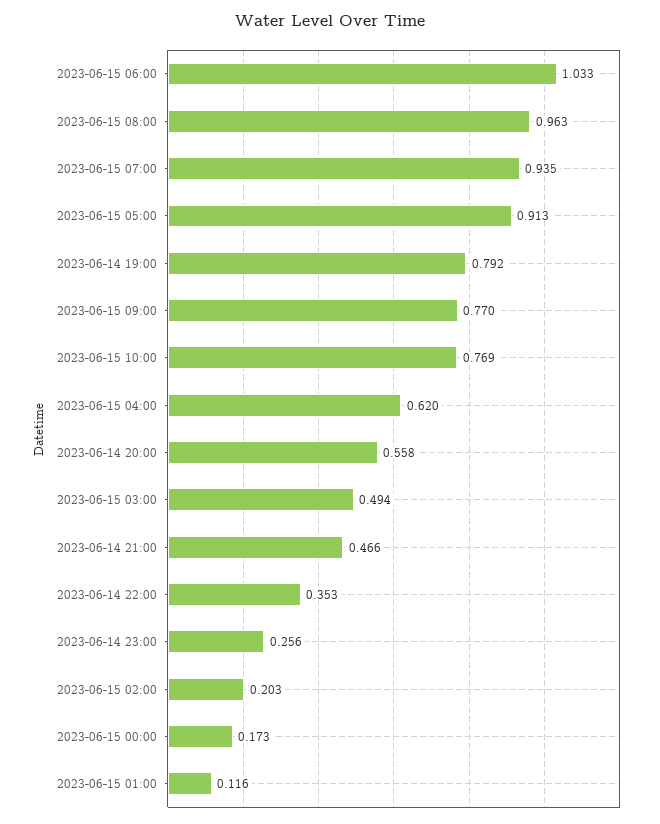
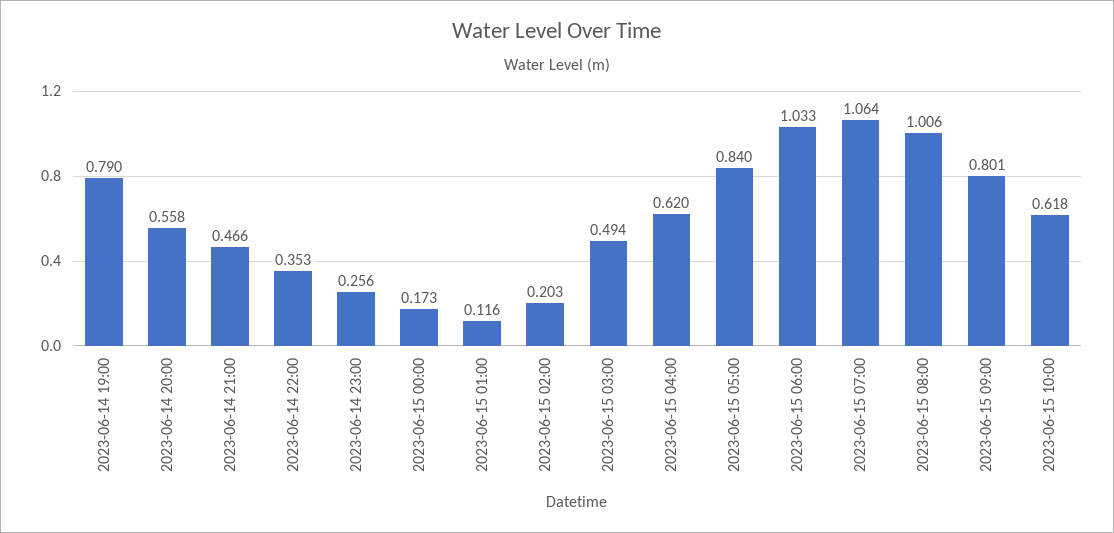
  {
    "2023-06-15 06:00": 1.033,
-   "2023-06-15 08:00": 0.963,
+   "2023-06-15 08:00": 1.006,
-   "2023-06-15 07:00": 0.935,
+   "2023-06-15 07:00": 1.064,
-   "2023-06-15 05:00": 0.913,
+   "2023-06-15 05:00": 0.84,
-   "2023-06-14 19:00": 0.792,
+   "2023-06-14 19:00": 0.79,
-   "2023-06-15 09:00": 0.77,
+   "2023-06-15 09:00": 0.801,
-   "2023-06-15 10:00": 0.769,
+   "2023-06-15 10:00": 0.618,
    "2023-06-15 04:00": 0.62,
    "2023-06-14 20:00": 0.558,
    "2023-06-15 03:00": 0.494,
    "2023-06-14 21:00": 0.466,
    "2023-06-14 22:00": 0.353,
    "2023-06-14 23:00": 0.256,
    "2023-06-15 02:00": 0.203,
    "2023-06-15 00:00": 0.173,
    "2023-06-15 01:00": 0.116
  }

